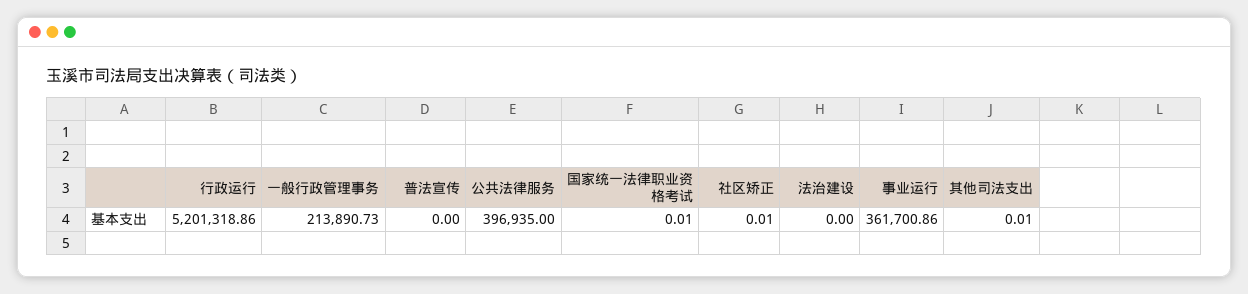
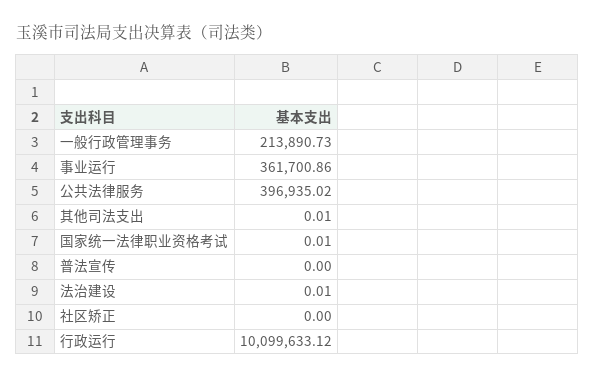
  {
-   "行政运行": 5201318.86,
+   "行政运行": 10099633.12,
    "一般行政管理事务": 213890.73,
    "普法宣传": 0,
-   "公共法律服务": 396935,
+   "公共法律服务": 396935.02,
    "国家统一法律职业资格考试": 0.01,
-   "社区矫正": 0.01,
+   "社区矫正": 0,
-   "法治建设": 0,
+   "法治建设": 0.01,
    "事业运行": 361700.86,
    "其他司法支出": 0.01
  }

